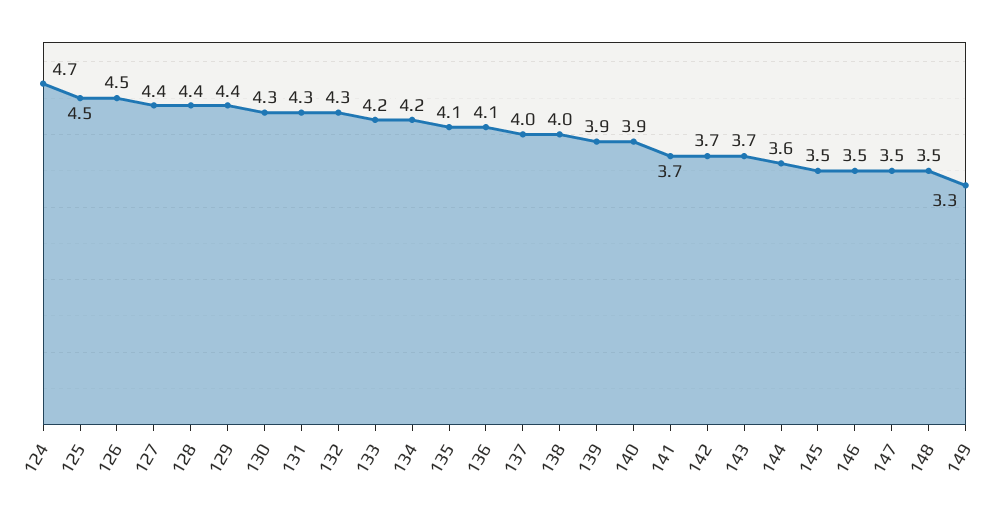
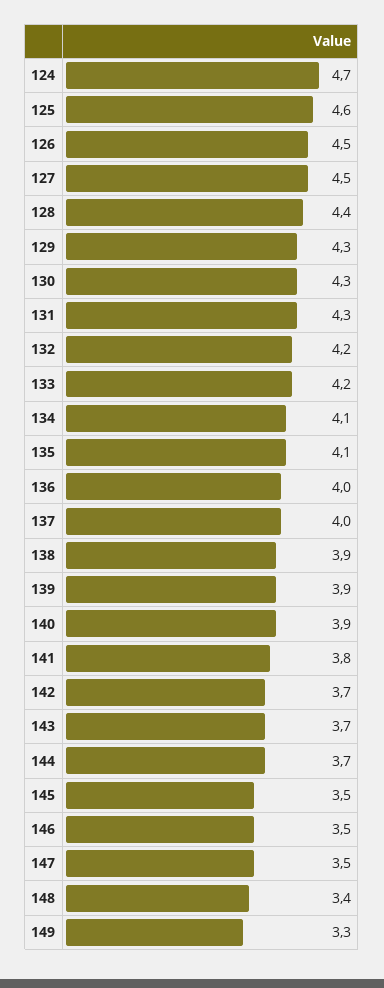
  {
    "124": 4.7,
-   "125": 4.5,
+   "125": 4.6,
    "126": 4.5,
-   "127": 4.4,
+   "127": 4.5,
    "128": 4.4,
-   "129": 4.4,
+   "129": 4.3,
    "130": 4.3,
    "131": 4.3,
-   "132": 4.3,
+   "132": 4.2,
    "133": 4.2,
-   "134": 4.2,
+   "134": 4.1,
    "135": 4.1,
-   "136": 4.1,
+   "136": 4,
    "137": 4,
-   "138": 4,
+   "138": 3.9,
    "139": 3.9,
    "140": 3.9,
-   "141": 3.7,
+   "141": 3.8,
    "142": 3.7,
    "143": 3.7,
-   "144": 3.6,
+   "144": 3.7,
    "145": 3.5,
    "146": 3.5,
    "147": 3.5,
-   "148": 3.5,
+   "148": 3.4,
    "149": 3.3
  }

